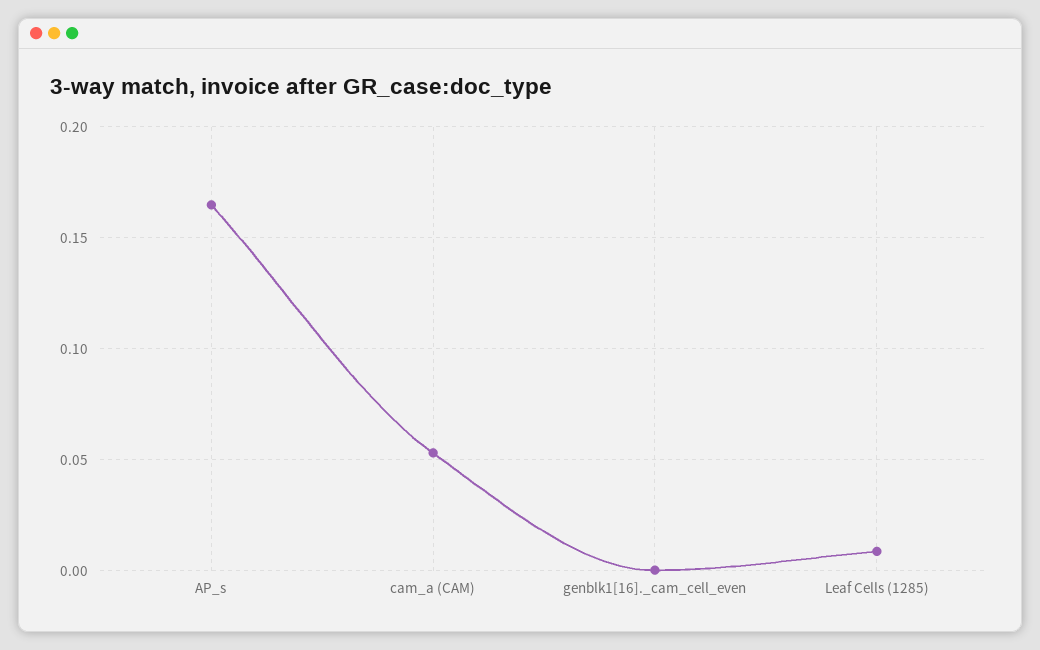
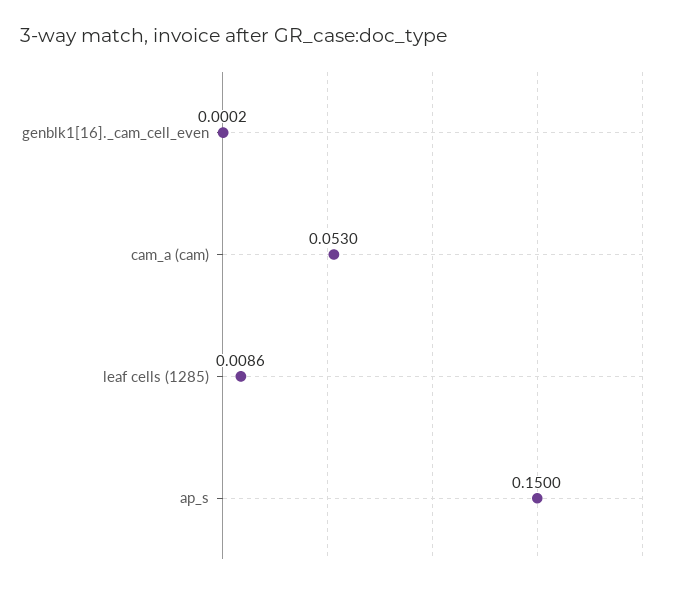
  {
-   "AP_s": 0.165,
+   "AP_s": 0.15,
    "cam_a (CAM)": 0.053,
    "genblk1[16]._cam_cell_even": 0.0002,
    "Leaf Cells (1285)": 0.0086
  }

